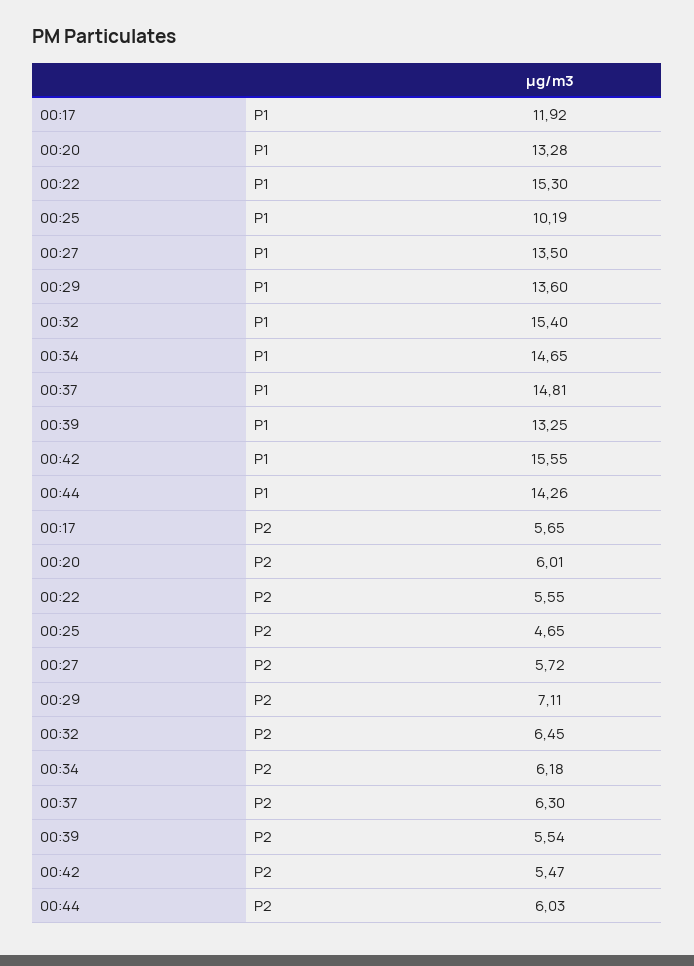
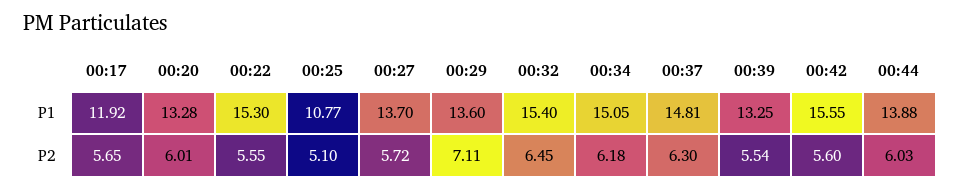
  {
    "00:17": {
      "P1": 11.92,
      "P2": 5.65
    },
    "00:20": {
      "P1": 13.28,
      "P2": 6.01
    },
    "00:22": {
      "P1": 15.3,
      "P2": 5.55
    },
    "00:25": {
-     "P1": 10.19,
+     "P1": 10.77,
-     "P2": 4.65
+     "P2": 5.1
    },
    "00:27": {
-     "P1": 13.5,
+     "P1": 13.7,
      "P2": 5.72
    },
    "00:29": {
      "P1": 13.6,
      "P2": 7.11
    },
    "00:32": {
      "P1": 15.4,
      "P2": 6.45
    },
    "00:34": {
-     "P1": 14.65,
+     "P1": 15.05,
      "P2": 6.18
    },
    "00:37": {
      "P1": 14.81,
      "P2": 6.3
    },
    "00:39": {
      "P1": 13.25,
      "P2": 5.54
    },
    "00:42": {
      "P1": 15.55,
-     "P2": 5.47
+     "P2": 5.6
    },
    "00:44": {
-     "P1": 14.26,
+     "P1": 13.88,
      "P2": 6.03
    }
  }

